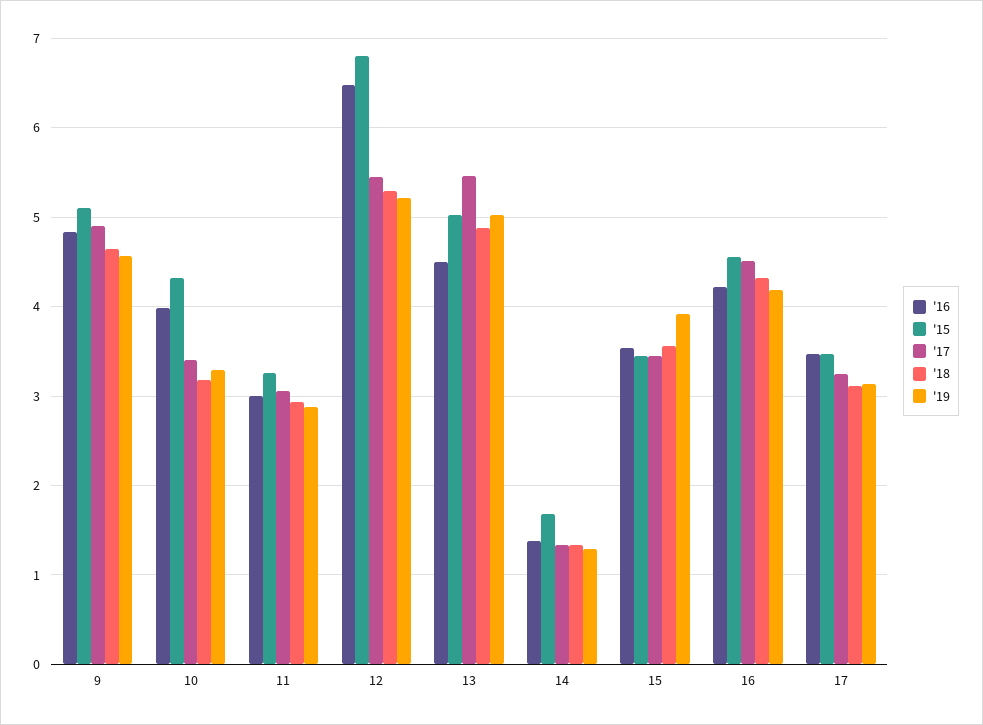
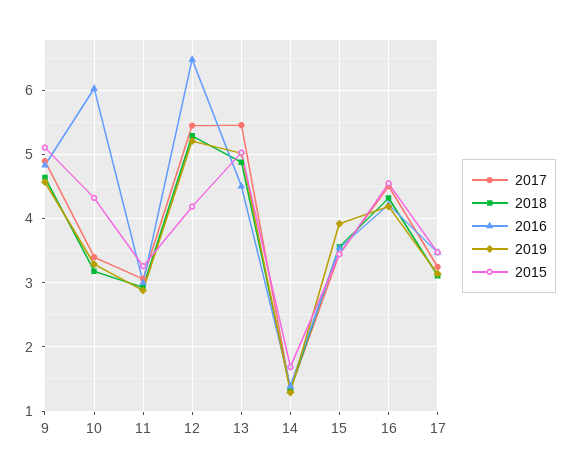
  {
    "'16": {
      "9": 4.8,
-     "10": 4,
+     "10": 6,
      "11": 3,
      "12": 6.5,
      "13": 4.5,
      "14": 1.4,
      "15": 3.5,
      "16": 4.2,
      "17": 3.5
    },
    "'15": {
      "9": 5.1,
      "10": 4.3,
      "11": 3.3,
-     "12": 6.8,
+     "12": 4.2,
      "13": 5,
      "14": 1.7,
      "15": 3.4,
      "16": 4.6,
      "17": 3.5
    },
    "'17": {
      "9": 4.9,
      "10": 3.4,
      "11": 3.1,
      "12": 5.4,
      "13": 5.5,
      "14": 1.3,
      "15": 3.4,
      "16": 4.5,
      "17": 3.2
    },
    "'18": {
      "9": 4.6,
      "10": 3.2,
      "11": 2.9,
      "12": 5.3,
      "13": 4.9,
      "14": 1.3,
      "15": 3.6,
      "16": 4.3,
      "17": 3.1
    },
    "'19": {
      "9": 4.6,
      "10": 3.3,
      "11": 2.9,
      "12": 5.2,
      "13": 5,
      "14": 1.3,
      "15": 3.9,
      "16": 4.2,
      "17": 3.1
    }
  }

